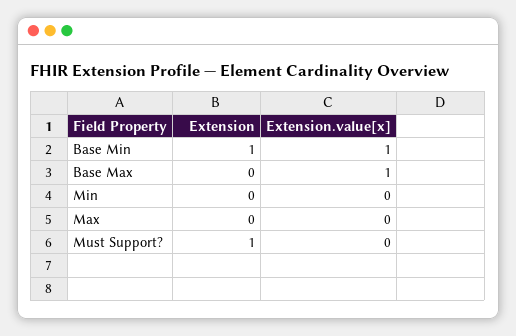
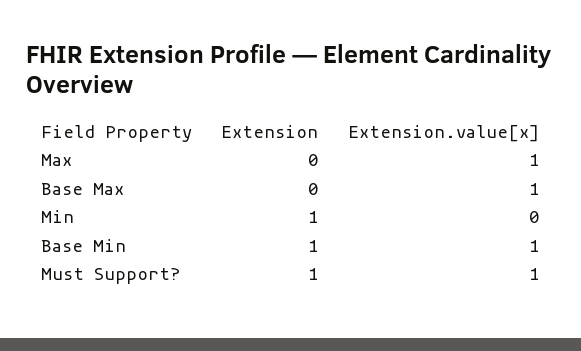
  {
    "Extension": {
      "Base Min": 1,
      "Base Max": 0,
-     "Min": 0,
+     "Min": 1,
      "Max": 0,
      "Must Support?": 1
    },
    "Extension.value[x]": {
      "Base Min": 1,
      "Base Max": 1,
      "Min": 0,
-     "Max": 0,
+     "Max": 1,
-     "Must Support?": 0
+     "Must Support?": 1
    }
  }

